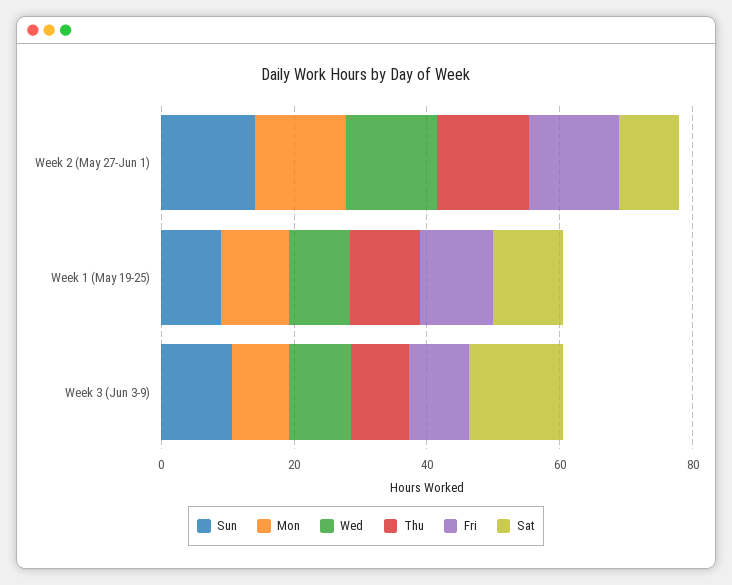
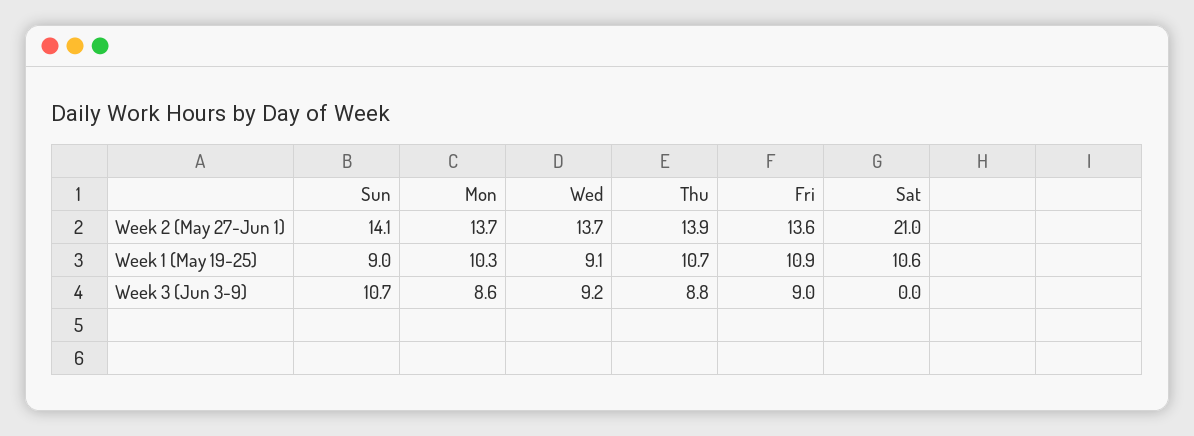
  {
    "Sun": {
      "Week 2 (May 27-Jun 1)": 14.1,
      "Week 1 (May 19-25)": 9,
      "Week 3 (Jun 3-9)": 10.7
    },
    "Mon": {
      "Week 2 (May 27-Jun 1)": 13.7,
      "Week 1 (May 19-25)": 10.3,
      "Week 3 (Jun 3-9)": 8.6
    },
    "Wed": {
      "Week 2 (May 27-Jun 1)": 13.7,
      "Week 1 (May 19-25)": 9.1,
      "Week 3 (Jun 3-9)": 9.2
    },
    "Thu": {
      "Week 2 (May 27-Jun 1)": 13.9,
      "Week 1 (May 19-25)": 10.7,
      "Week 3 (Jun 3-9)": 8.8
    },
    "Fri": {
      "Week 2 (May 27-Jun 1)": 13.6,
      "Week 1 (May 19-25)": 10.9,
      "Week 3 (Jun 3-9)": 9
    },
    "Sat": {
-     "Week 2 (May 27-Jun 1)": 10,
+     "Week 2 (May 27-Jun 1)": 21,
      "Week 1 (May 19-25)": 10.6,
-     "Week 3 (Jun 3-9)": 15
+     "Week 3 (Jun 3-9)": 0
    }
  }

